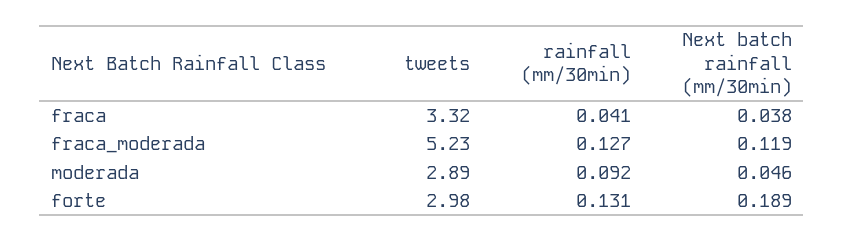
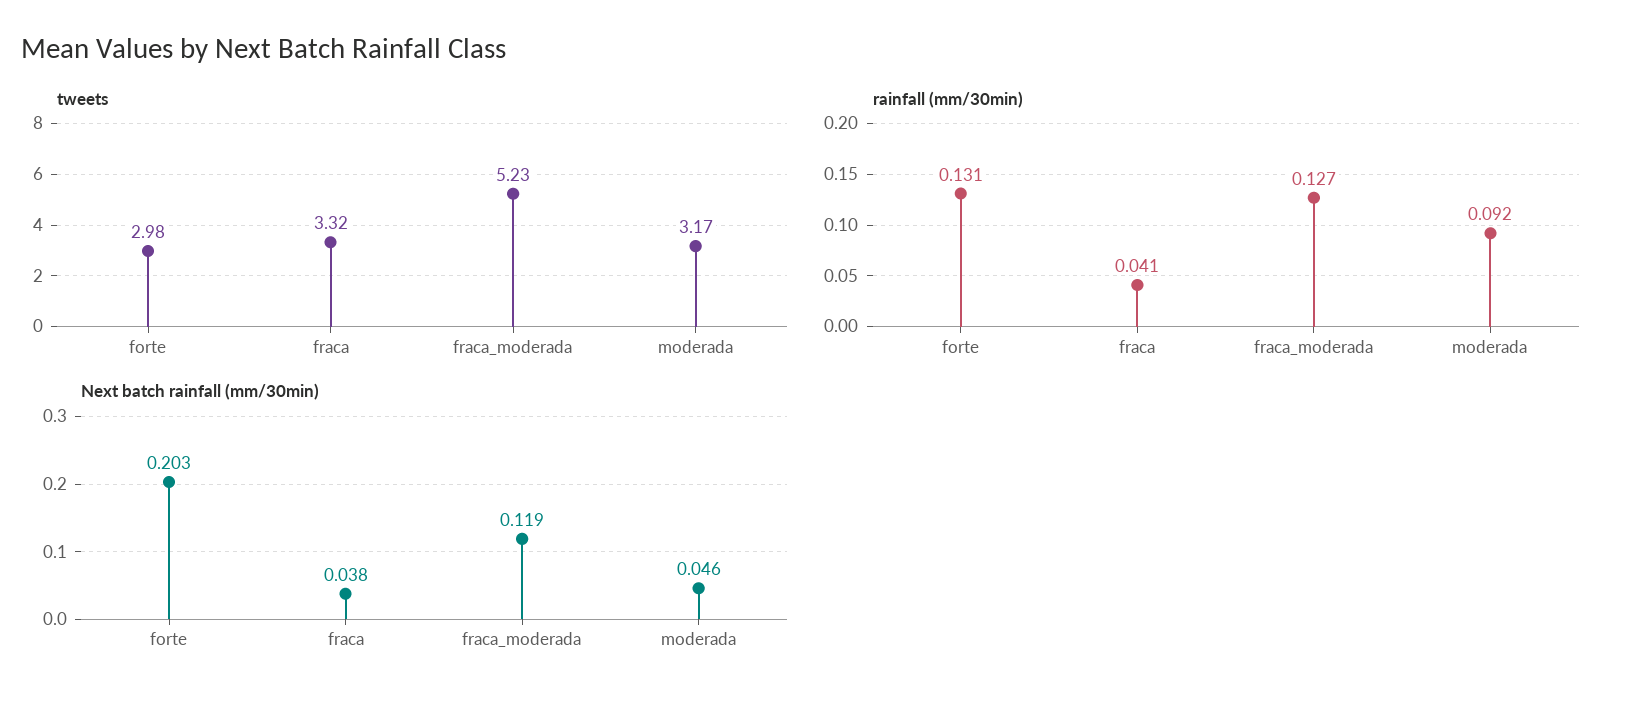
  {
    "tweets": {
      "fraca": 3.32,
      "fraca_moderada": 5.23,
-     "moderada": 2.89,
+     "moderada": 3.17,
      "forte": 2.98
    },
    "rainfall (mm/30min)": {
      "fraca": 0.041,
      "fraca_moderada": 0.127,
      "moderada": 0.092,
      "forte": 0.131
    },
    "Next batch rainfall (mm/30min)": {
      "fraca": 0.038,
      "fraca_moderada": 0.119,
      "moderada": 0.046,
-     "forte": 0.189
+     "forte": 0.203
    }
  }

